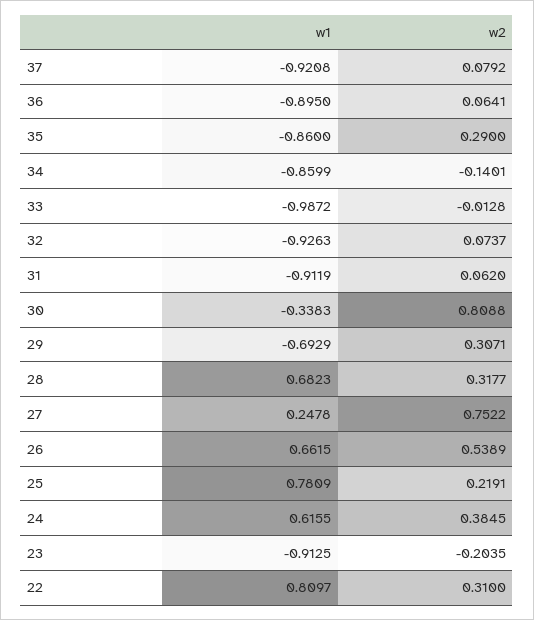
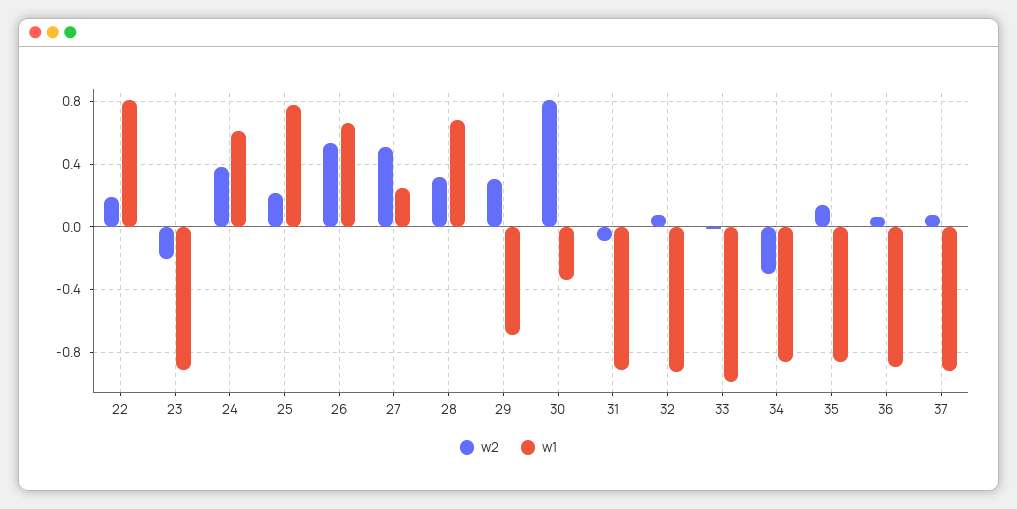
  {
    "w1": {
      "37": -0.9208,
      "36": -0.895,
      "35": -0.86,
      "34": -0.8599,
      "33": -0.9872,
      "32": -0.9263,
      "31": -0.9119,
      "30": -0.3383,
      "29": -0.6929,
      "28": 0.6823,
      "27": 0.2478,
      "26": 0.6615,
      "25": 0.7809,
      "24": 0.6155,
      "23": -0.9125,
      "22": 0.8097
    },
    "w2": {
      "37": 0.0792,
      "36": 0.0641,
-     "35": 0.29,
+     "35": 0.15,
-     "34": -0.1401,
+     "34": -0.3,
      "33": -0.0128,
      "32": 0.0737,
-     "31": 0.062,
+     "31": -0.1,
      "30": 0.8088,
      "29": 0.3071,
      "28": 0.3177,
-     "27": 0.7522,
+     "27": 0.5,
      "26": 0.5389,
      "25": 0.2191,
      "24": 0.3845,
      "23": -0.2035,
-     "22": 0.31
+     "22": 0.2
    }
  }

